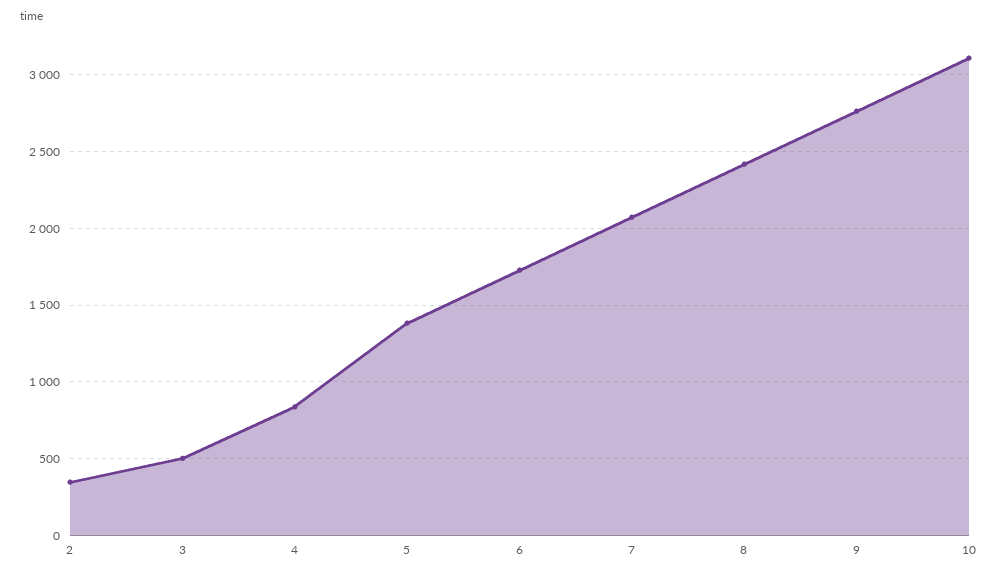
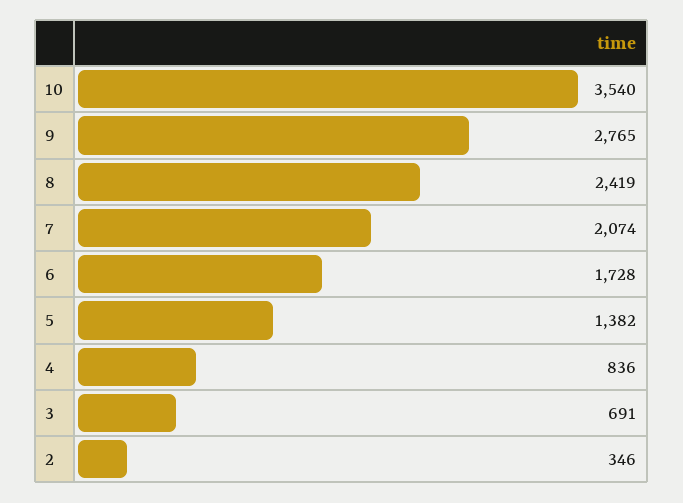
  {
    "2": 346,
-   "3": 500,
+   "3": 691,
    "4": 836,
    "5": 1382,
    "6": 1728,
    "7": 2074,
    "8": 2419,
    "9": 2765,
-   "10": 3100
+   "10": 3540
  }

